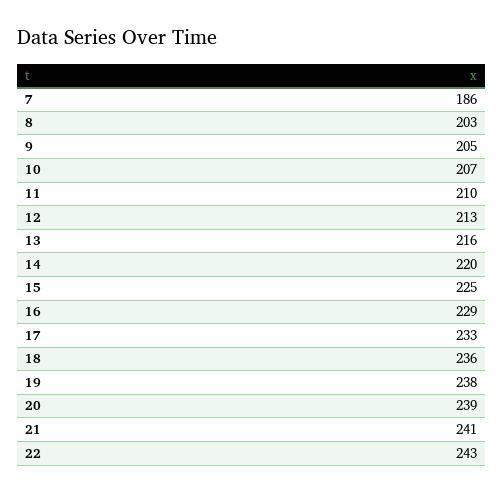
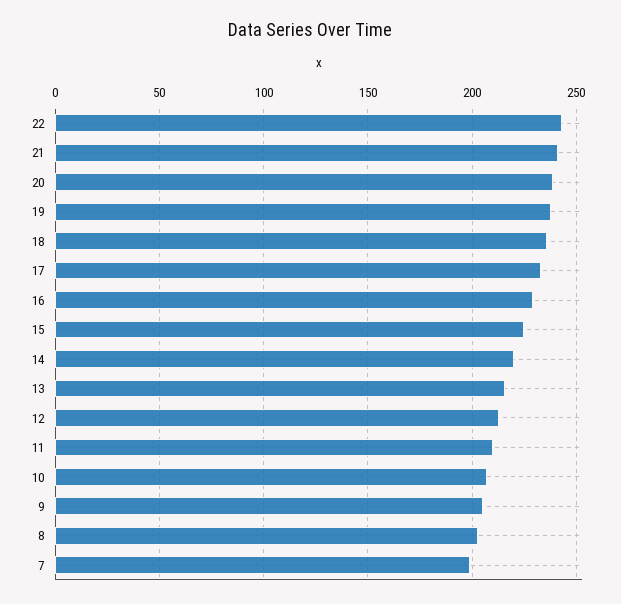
  {
-   "7": 186,
+   "7": 200,
    "8": 203,
    "9": 205,
    "10": 207,
    "11": 210,
    "12": 213,
    "13": 216,
    "14": 220,
    "15": 225,
    "16": 229,
    "17": 233,
    "18": 236,
    "19": 238,
    "20": 239,
    "21": 241,
    "22": 243
  }

